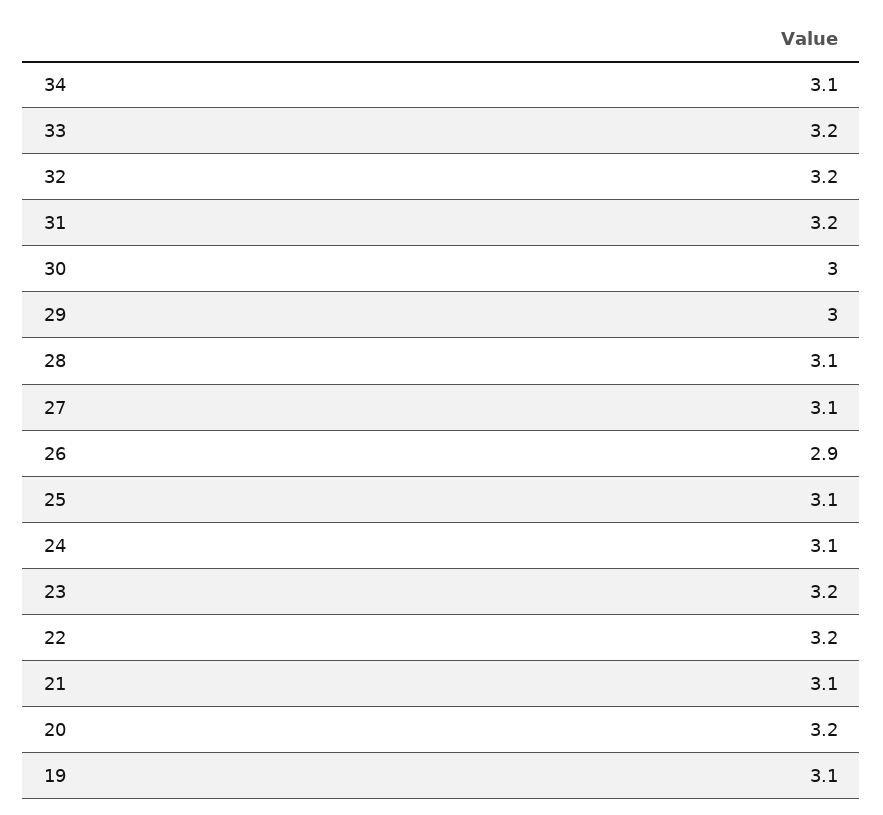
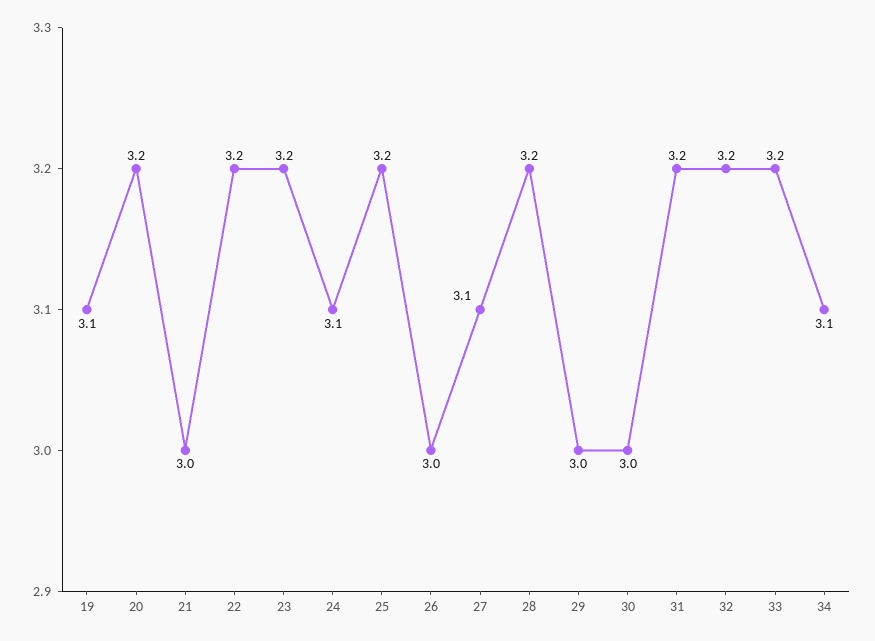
  {
    "34": 3.1,
    "33": 3.2,
    "32": 3.2,
    "31": 3.2,
    "30": 3,
    "29": 3,
-   "28": 3.1,
+   "28": 3.2,
    "27": 3.1,
-   "26": 2.9,
+   "26": 3,
-   "25": 3.1,
+   "25": 3.2,
    "24": 3.1,
    "23": 3.2,
    "22": 3.2,
-   "21": 3.1,
+   "21": 3,
    "20": 3.2,
    "19": 3.1
  }

